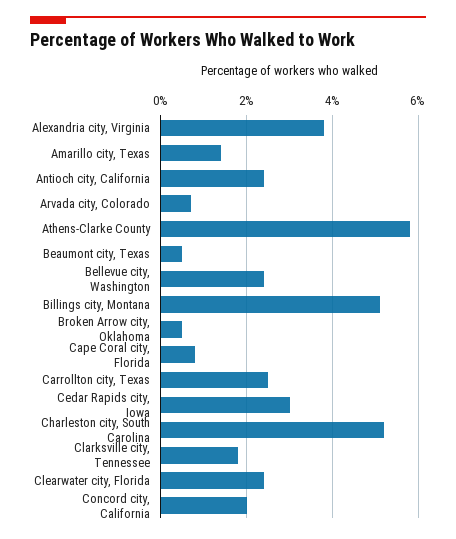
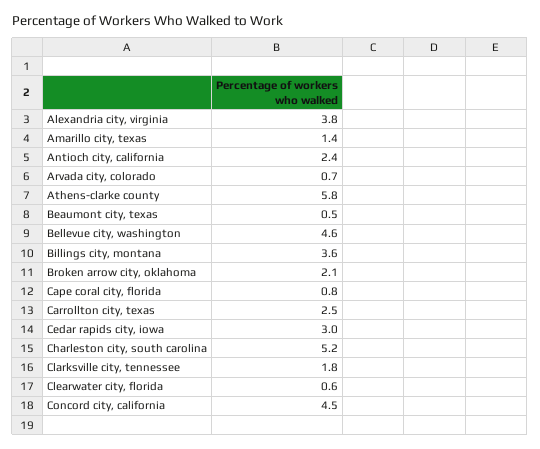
  {
    "Alexandria city, Virginia": 3.8,
    "Amarillo city, Texas": 1.4,
    "Antioch city, California": 2.4,
    "Arvada city, Colorado": 0.7,
    "Athens-Clarke County": 5.8,
    "Beaumont city, Texas": 0.5,
-   "Bellevue city, Washington": 2.5,
+   "Bellevue city, Washington": 4.6,
-   "Billings city, Montana": 5,
+   "Billings city, Montana": 3.6,
-   "Broken Arrow city, Oklahoma": 0.5,
+   "Broken Arrow city, Oklahoma": 2.1,
    "Cape Coral city, Florida": 0.8,
    "Carrollton city, Texas": 2.5,
    "Cedar Rapids city, Iowa": 3,
    "Charleston city, South Carolina": 5.2,
    "Clarksville city, Tennessee": 1.8,
-   "Clearwater city, Florida": 2.5,
+   "Clearwater city, Florida": 0.6,
-   "Concord city, California": 2
+   "Concord city, California": 4.5
  }

